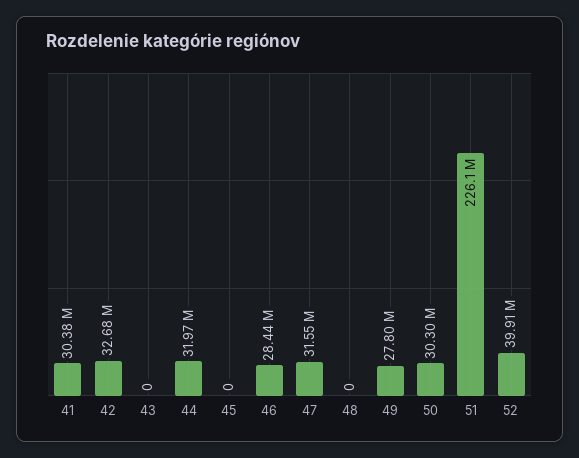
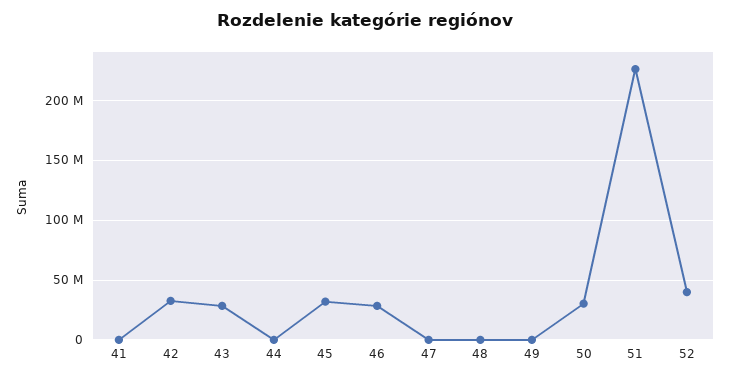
  {
-   "41": 30380000,
+   "41": 0,
    "42": 32680000,
-   "43": 0,
+   "43": 30000000,
-   "44": 31970000,
+   "44": 0,
-   "45": 0,
+   "45": 30000000,
    "46": 28440000,
-   "47": 31550000,
+   "47": 0,
    "48": 0,
-   "49": 27800000,
+   "49": 0,
    "50": 30300000,
    "51": 226100000,
    "52": 39910000
  }

